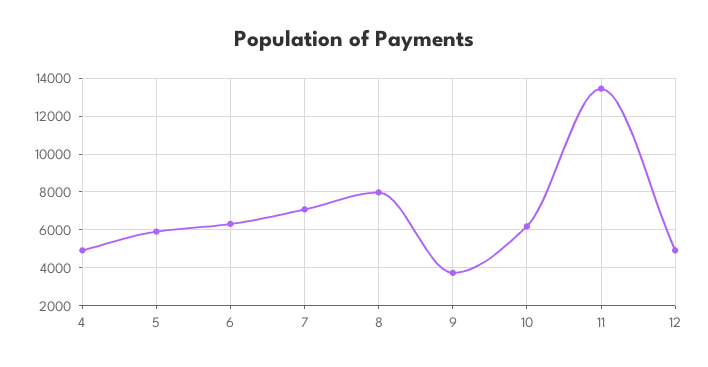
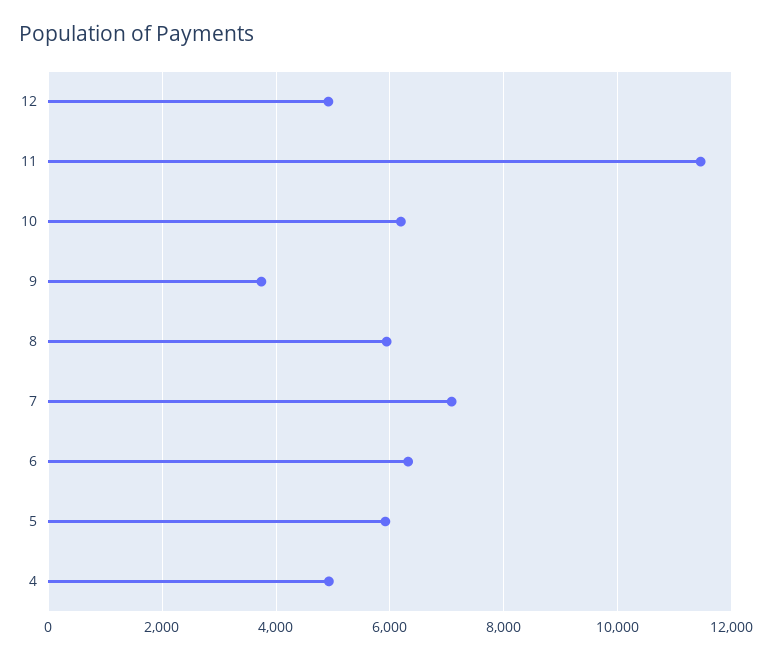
  {
    "4": 5000,
    "5": 6000,
    "6": 6400,
    "7": 7000,
-   "8": 8000,
+   "8": 6000,
    "9": 3800,
    "10": 6200,
-   "11": 13500,
+   "11": 11400,
    "12": 5000
  }

